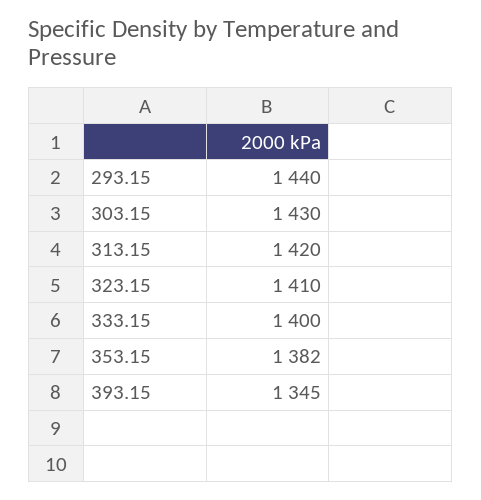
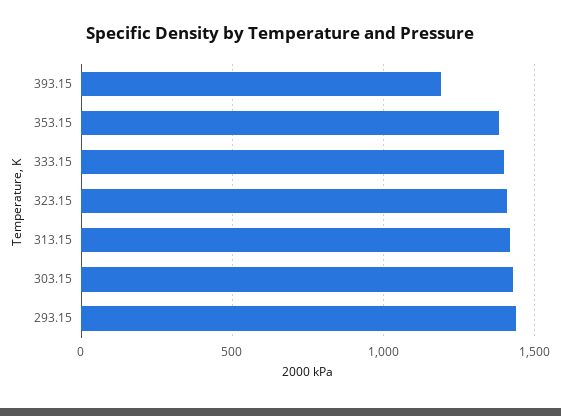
  {
    "293.15": 1440,
    "303.15": 1430,
    "313.15": 1420,
    "323.15": 1410,
    "333.15": 1400,
    "353.15": 1382,
-   "393.15": 1345
+   "393.15": 1200
  }

